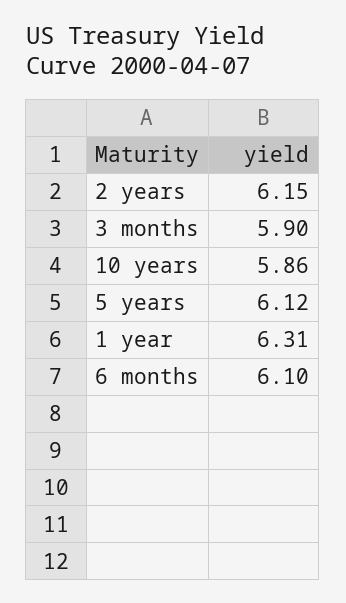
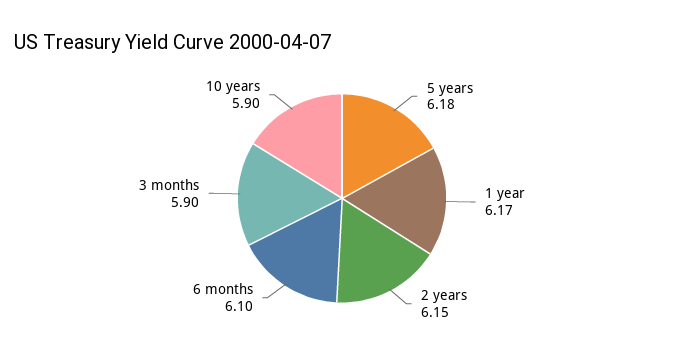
  {
    "2 years": 6.15,
    "3 months": 5.9,
-   "10 years": 5.86,
+   "10 years": 5.9,
-   "5 years": 6.12,
+   "5 years": 6.18,
-   "1 year": 6.31,
+   "1 year": 6.17,
    "6 months": 6.1
  }

